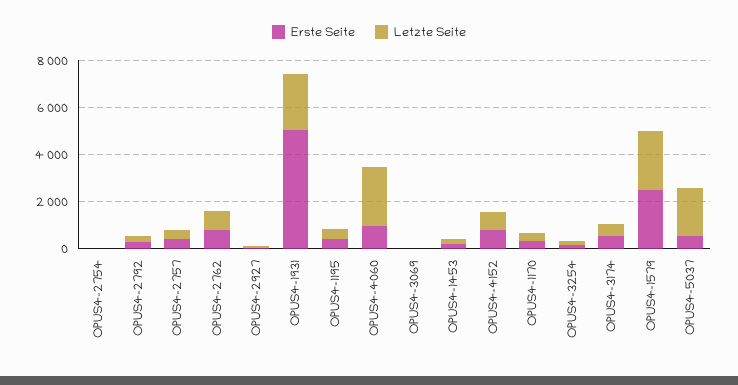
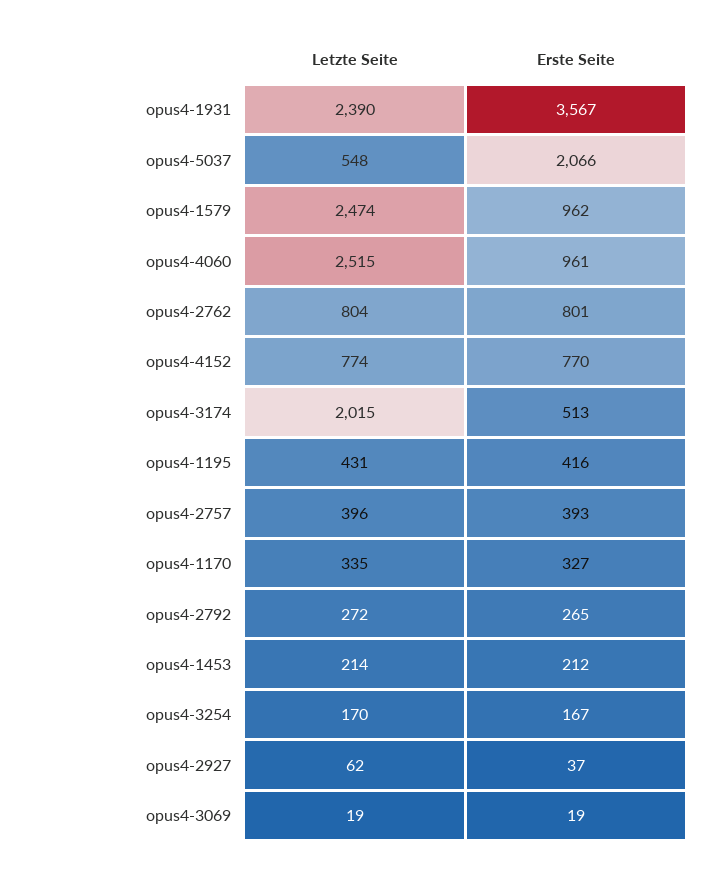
  {
    "Erste Seite": {
-     "OPUS4-2754": 0,
      "OPUS4-2792": 265,
      "OPUS4-2757": 393,
      "OPUS4-2762": 801,
      "OPUS4-2927": 37,
-     "OPUS4-1931": 5000,
+     "OPUS4-1931": 3567,
      "OPUS4-1195": 416,
      "OPUS4-4060": 961,
      "OPUS4-3069": 19,
      "OPUS4-1453": 212,
      "OPUS4-4152": 770,
      "OPUS4-1170": 327,
      "OPUS4-3254": 167,
      "OPUS4-3174": 513,
-     "OPUS4-1579": 2500,
+     "OPUS4-1579": 962,
-     "OPUS4-5037": 500
+     "OPUS4-5037": 2066
    },
    "Letzte Seite": {
-     "OPUS4-2754": 0,
      "OPUS4-2792": 272,
      "OPUS4-2757": 396,
      "OPUS4-2762": 804,
      "OPUS4-2927": 62,
      "OPUS4-1931": 2390,
      "OPUS4-1195": 431,
      "OPUS4-4060": 2515,
      "OPUS4-3069": 19,
      "OPUS4-1453": 214,
      "OPUS4-4152": 774,
      "OPUS4-1170": 335,
      "OPUS4-3254": 170,
-     "OPUS4-3174": 500,
+     "OPUS4-3174": 2015,
      "OPUS4-1579": 2474,
-     "OPUS4-5037": 2000
+     "OPUS4-5037": 548
    }
  }

